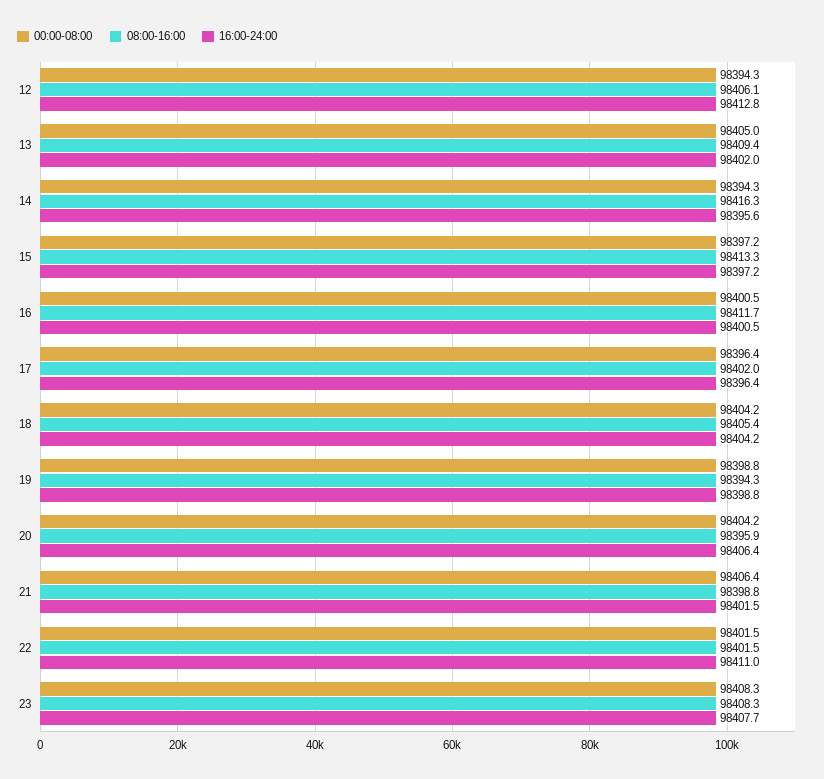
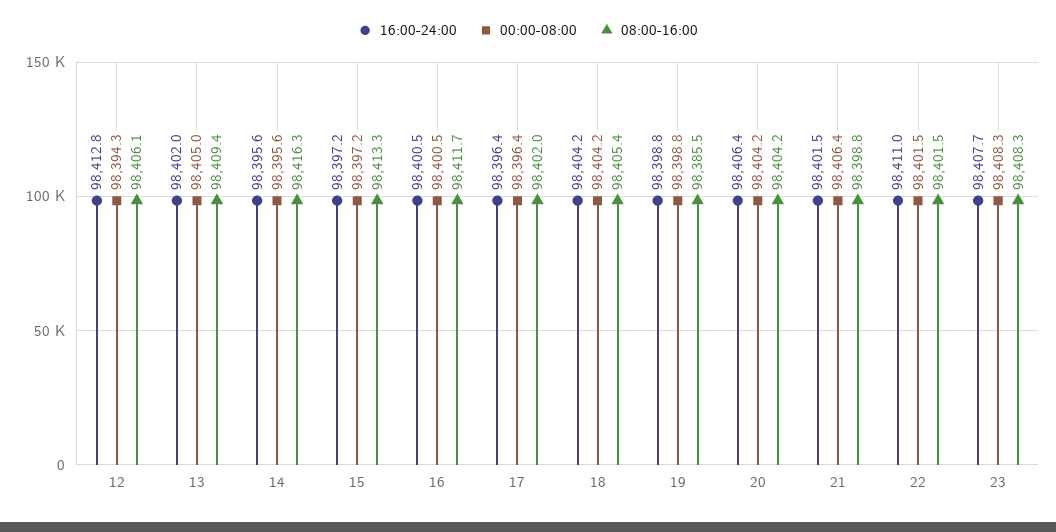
  {
    "00:00-08:00": {
      "12": 98394.3,
      "13": 98405,
-     "14": 98394.3,
+     "14": 98395.6,
      "15": 98397.2,
      "16": 98400.5,
      "17": 98396.4,
      "18": 98404.2,
      "19": 98398.8,
      "20": 98404.2,
      "21": 98406.4,
      "22": 98401.5,
      "23": 98408.3
    },
    "08:00-16:00": {
      "12": 98406.1,
      "13": 98409.4,
      "14": 98416.3,
      "15": 98413.3,
      "16": 98411.7,
      "17": 98402,
      "18": 98405.4,
-     "19": 98394.3,
+     "19": 98385.5,
-     "20": 98395.9,
+     "20": 98404.2,
      "21": 98398.8,
      "22": 98401.5,
      "23": 98408.3
    },
    "16:00-24:00": {
      "12": 98412.8,
      "13": 98402,
      "14": 98395.6,
      "15": 98397.2,
      "16": 98400.5,
      "17": 98396.4,
      "18": 98404.2,
      "19": 98398.8,
      "20": 98406.4,
      "21": 98401.5,
      "22": 98411,
      "23": 98407.7
    }
  }

